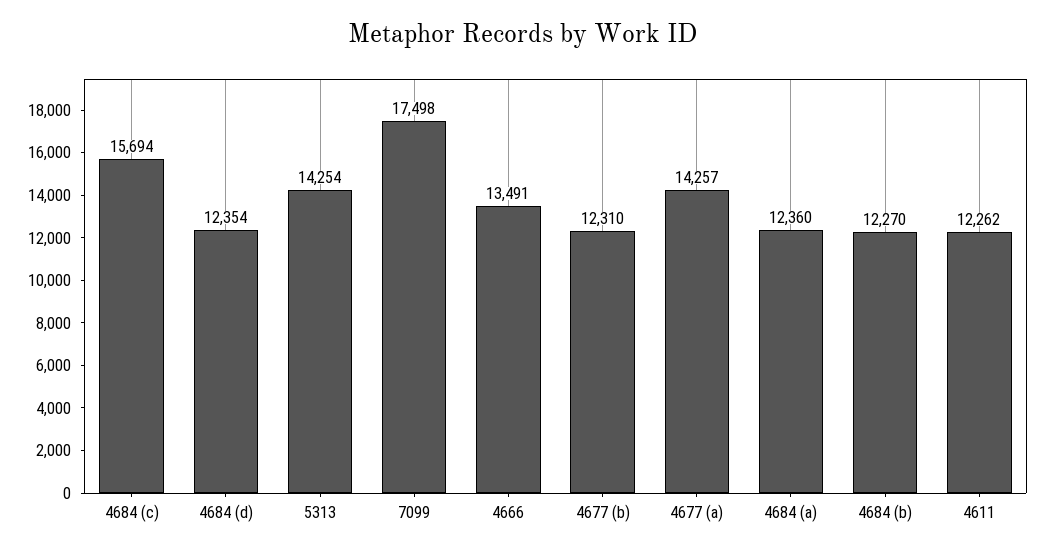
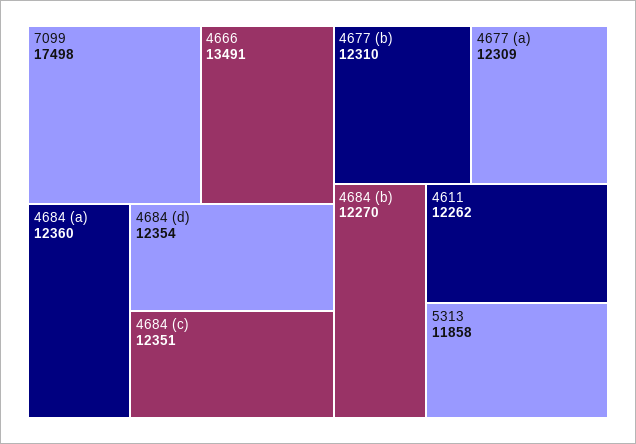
  {
-   "4684 (c)": 15694,
+   "4684 (c)": 12351,
    "4684 (d)": 12354,
-   "5313": 14254,
+   "5313": 11858,
    "7099": 17498,
    "4666": 13491,
    "4677 (b)": 12310,
-   "4677 (a)": 14257,
+   "4677 (a)": 12309,
    "4684 (a)": 12360,
    "4684 (b)": 12270,
    "4611": 12262
  }

